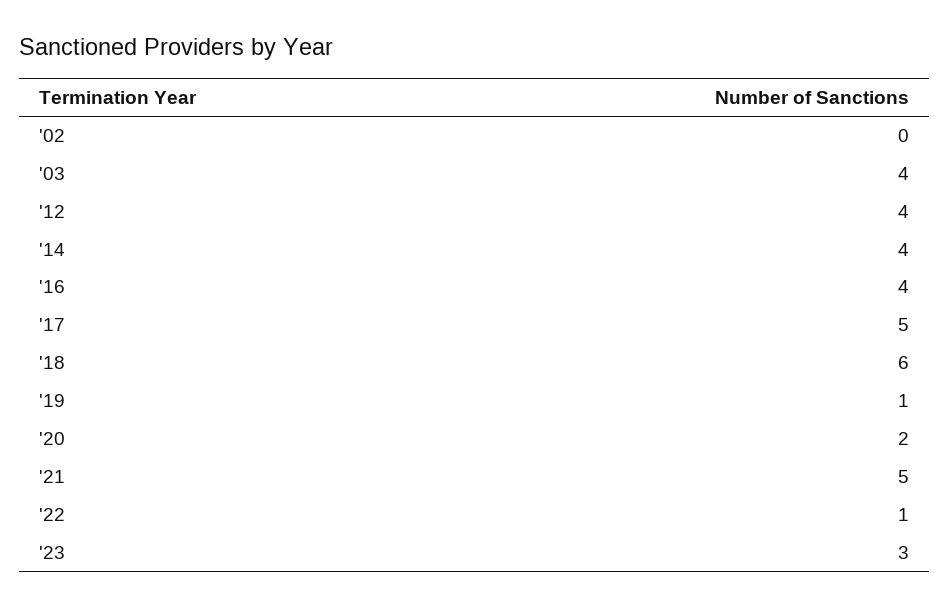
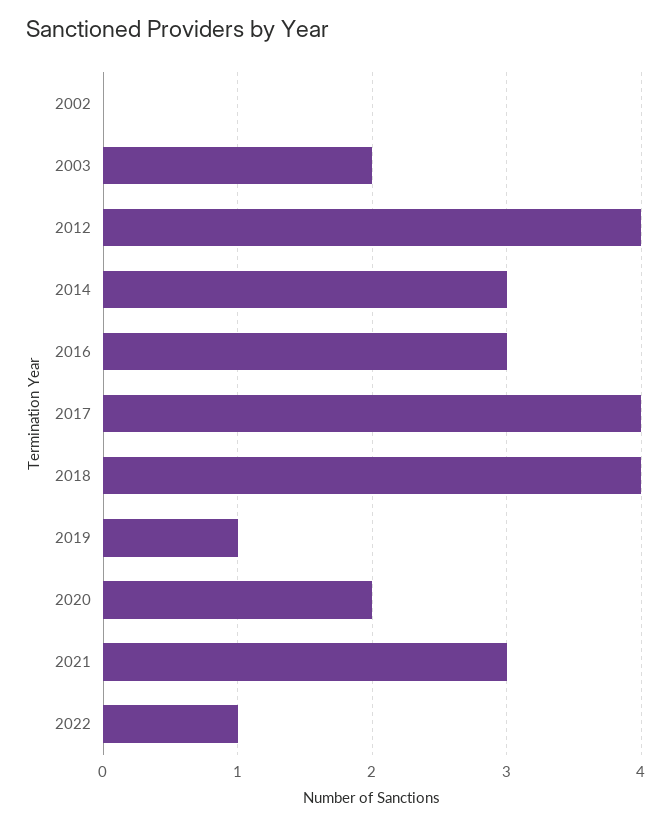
  {
    "'02": 0,
-   "'03": 4,
+   "'03": 2,
    "'12": 4,
-   "'14": 4,
+   "'14": 3,
-   "'16": 4,
+   "'16": 3,
-   "'17": 5,
+   "'17": 4,
-   "'18": 6,
+   "'18": 4,
    "'19": 1,
    "'20": 2,
-   "'21": 5,
+   "'21": 3,
-   "'22": 1,
+   "'22": 1
-   "'23": 3
  }

